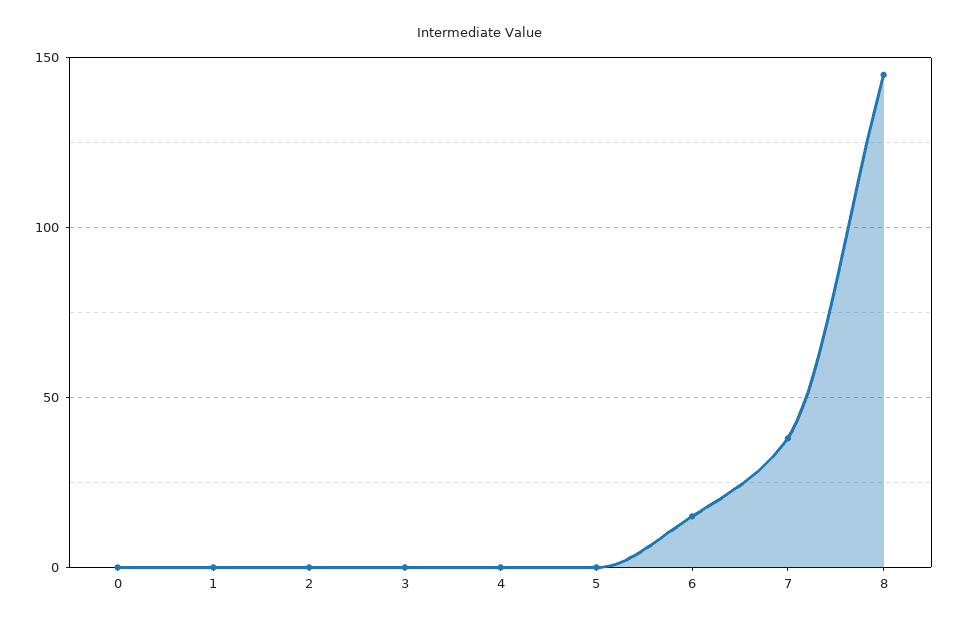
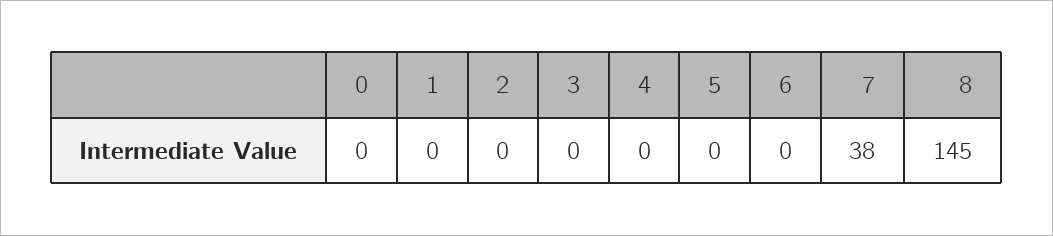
  {
    "0": 0,
    "1": 0,
    "2": 0,
    "3": 0,
    "4": 0,
    "5": 0,
-   "6": 15,
+   "6": 0,
    "7": 38,
    "8": 145
  }

